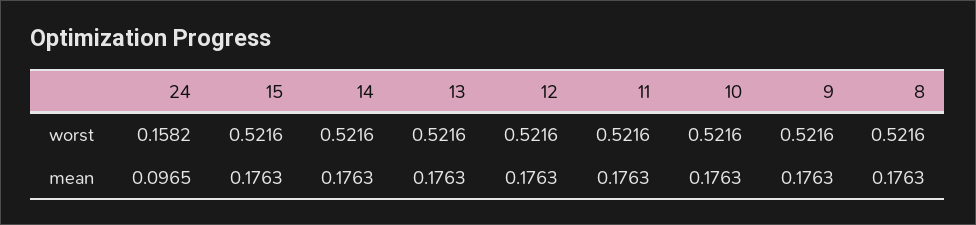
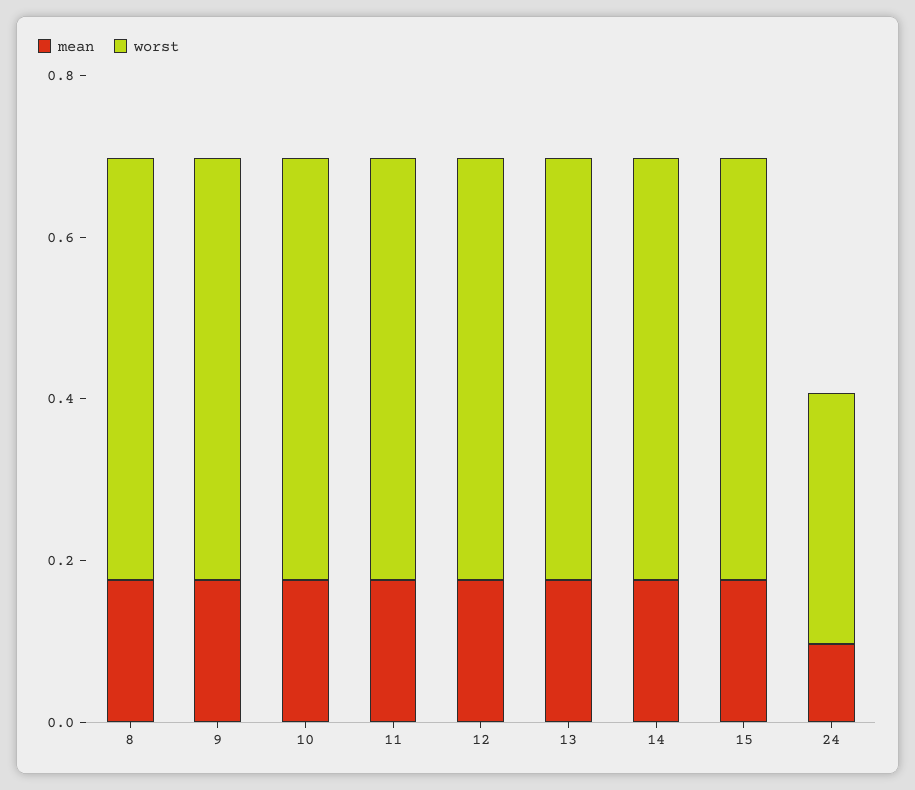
  {
    "worst": {
-     "24": 0.1582,
+     "24": 0.3,
      "15": 0.5216,
      "14": 0.5216,
      "13": 0.5216,
      "12": 0.5216,
      "11": 0.5216,
      "10": 0.5216,
      "9": 0.5216,
      "8": 0.5216
    },
    "mean": {
      "24": 0.0965,
      "15": 0.1763,
      "14": 0.1763,
      "13": 0.1763,
      "12": 0.1763,
      "11": 0.1763,
      "10": 0.1763,
      "9": 0.1763,
      "8": 0.1763
    }
  }

